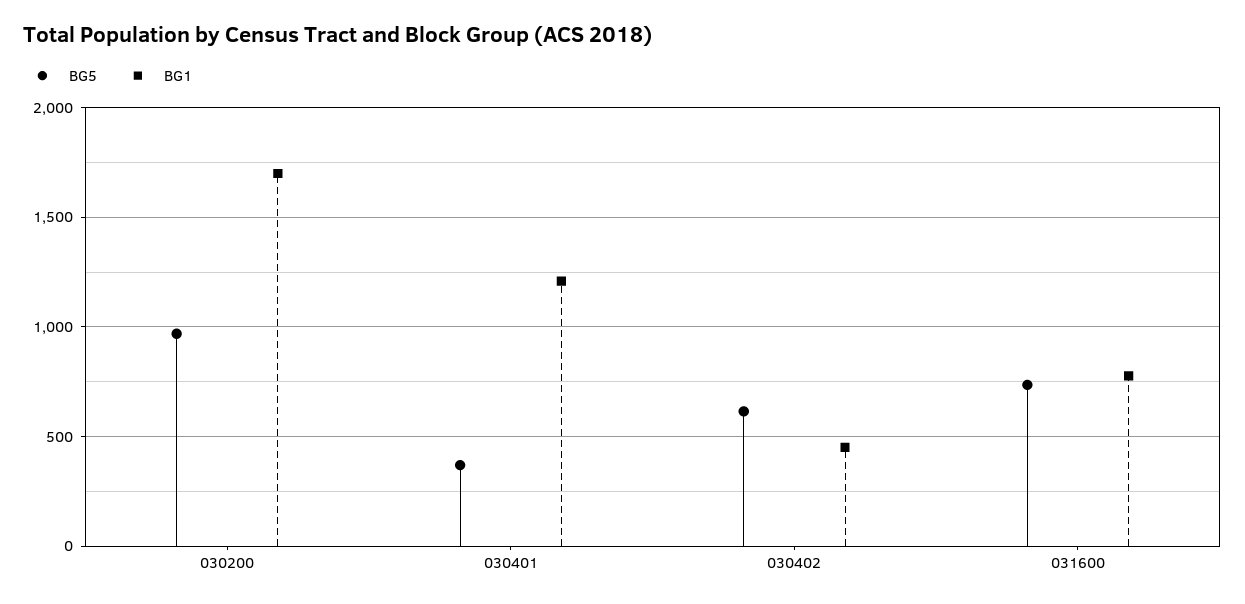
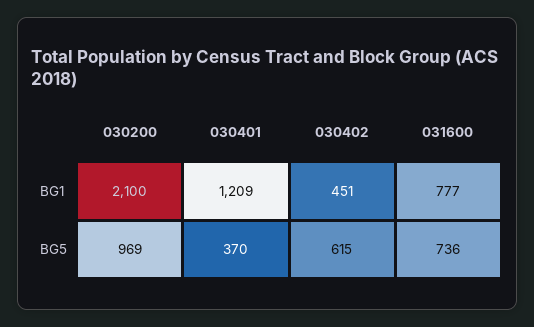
  {
    "BG5": {
      "030200": 969,
      "030401": 370,
      "030402": 615,
      "031600": 736
    },
    "BG1": {
-     "030200": 1700,
+     "030200": 2100,
      "030401": 1209,
      "030402": 451,
      "031600": 777
    }
  }

